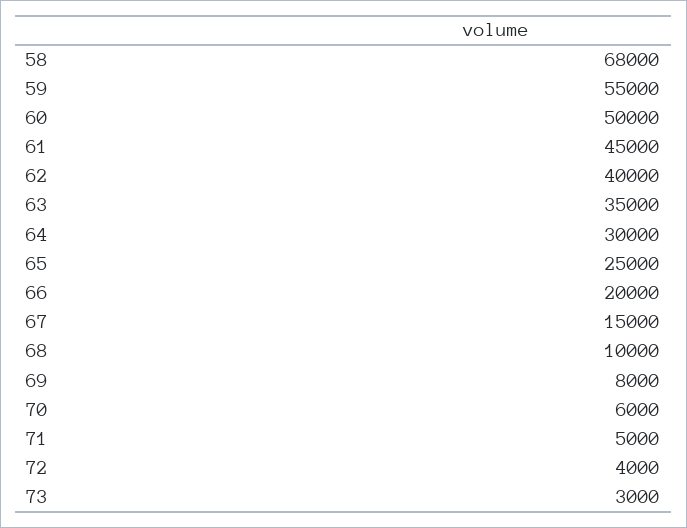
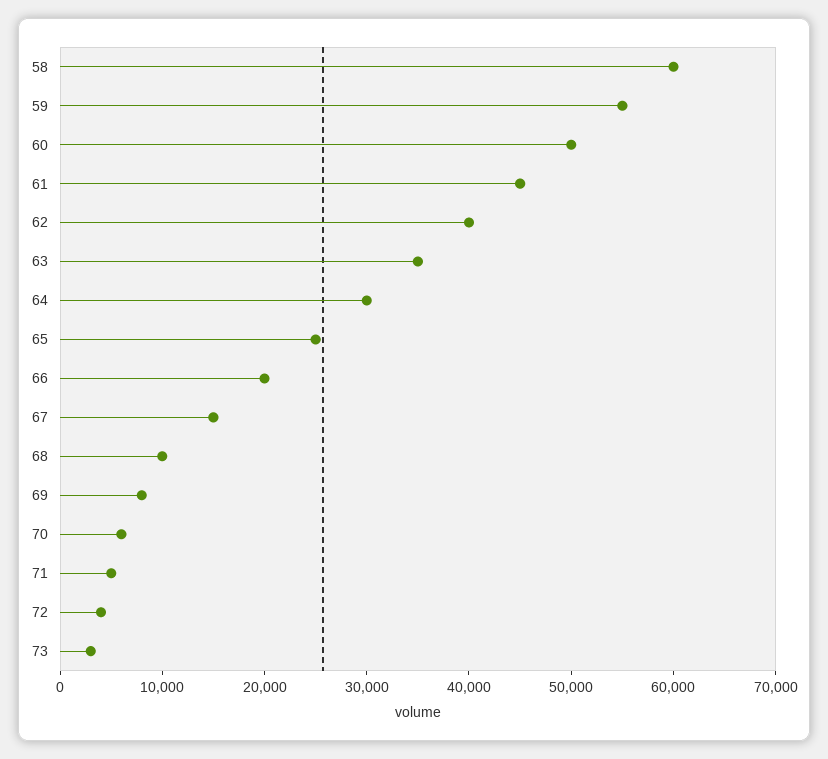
  {
-   "58": 68000,
+   "58": 60000,
    "59": 55000,
    "60": 50000,
    "61": 45000,
    "62": 40000,
    "63": 35000,
    "64": 30000,
    "65": 25000,
    "66": 20000,
    "67": 15000,
    "68": 10000,
    "69": 8000,
    "70": 6000,
    "71": 5000,
    "72": 4000,
    "73": 3000
  }

